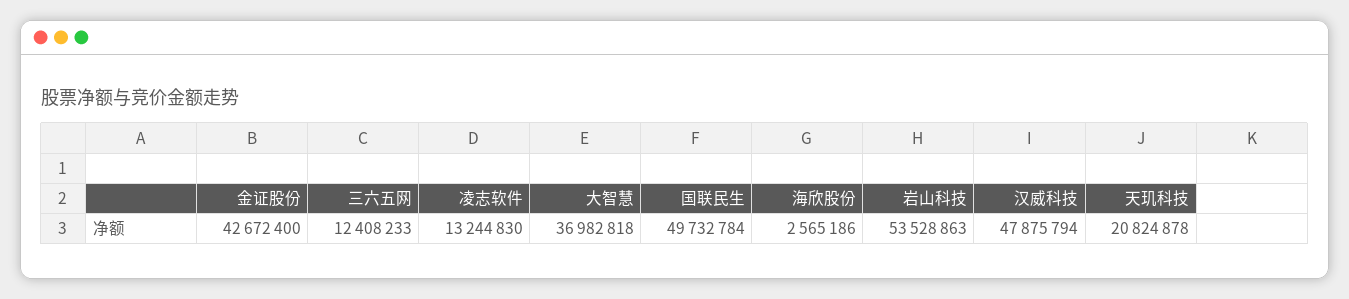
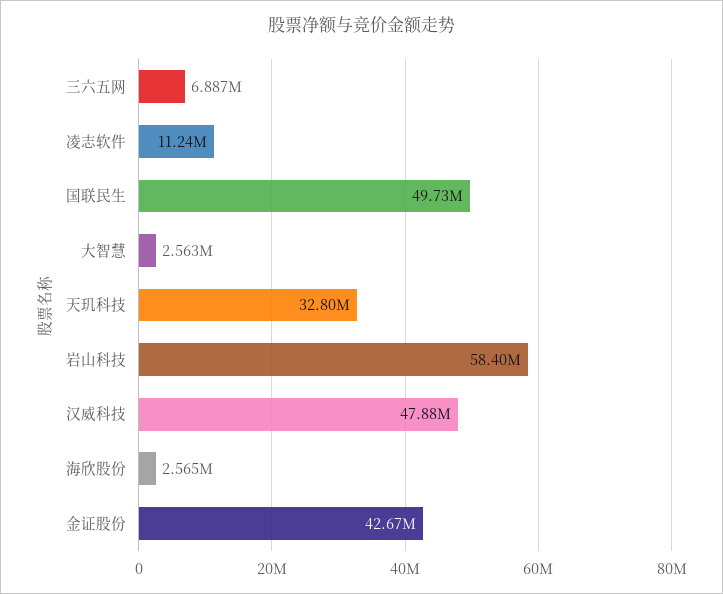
  {
    "金证股份": 42672400,
-   "三六五网": 12408233,
+   "三六五网": 6887000,
-   "凌志软件": 13244830,
+   "凌志软件": 11240000,
-   "大智慧": 36982818,
+   "大智慧": 2563000,
    "国联民生": 49732784,
    "海欣股份": 2565186,
-   "岩山科技": 53528863,
+   "岩山科技": 58400000,
    "汉威科技": 47875794,
-   "天玑科技": 20824878
+   "天玑科技": 32800000
  }

